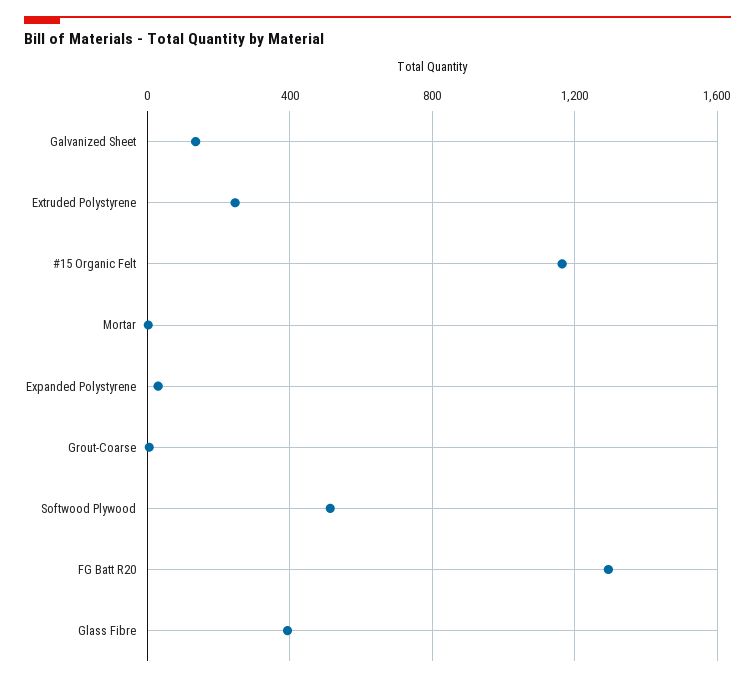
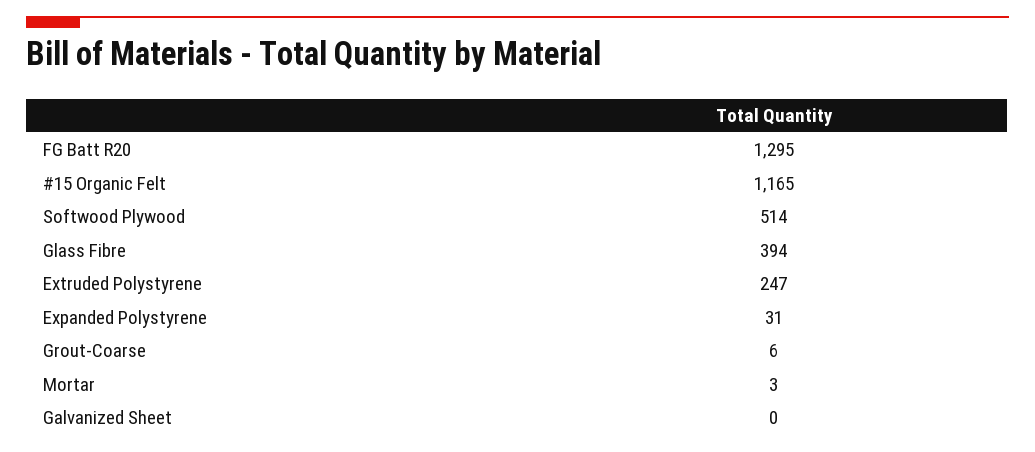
  {
-   "Galvanized Sheet": 150,
+   "Galvanized Sheet": 0,
    "Extruded Polystyrene": 247,
    "#15 Organic Felt": 1165,
    "Mortar": 3,
    "Expanded Polystyrene": 31,
    "Grout-Coarse": 6,
    "Softwood Plywood": 514,
    "FG Batt R20": 1295,
    "Glass Fibre": 394
  }

